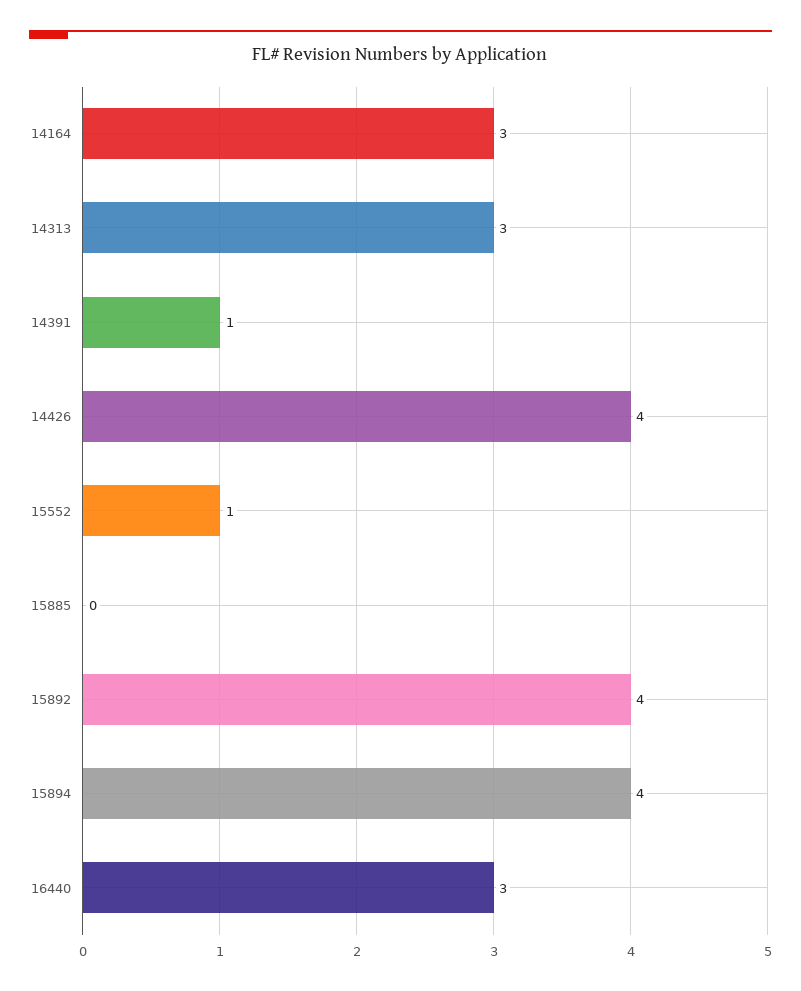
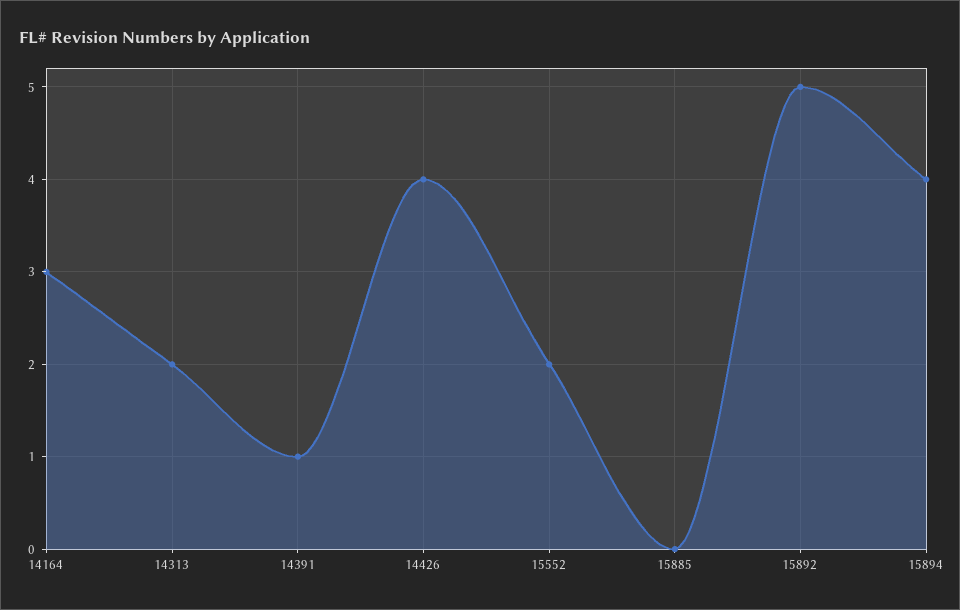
  {
    "14164": 3,
-   "14313": 3,
+   "14313": 2,
    "14391": 1,
    "14426": 4,
-   "15552": 1,
+   "15552": 2,
    "15885": 0,
-   "15892": 4,
+   "15892": 5,
-   "15894": 4,
+   "15894": 4
-   "16440": 3
  }

